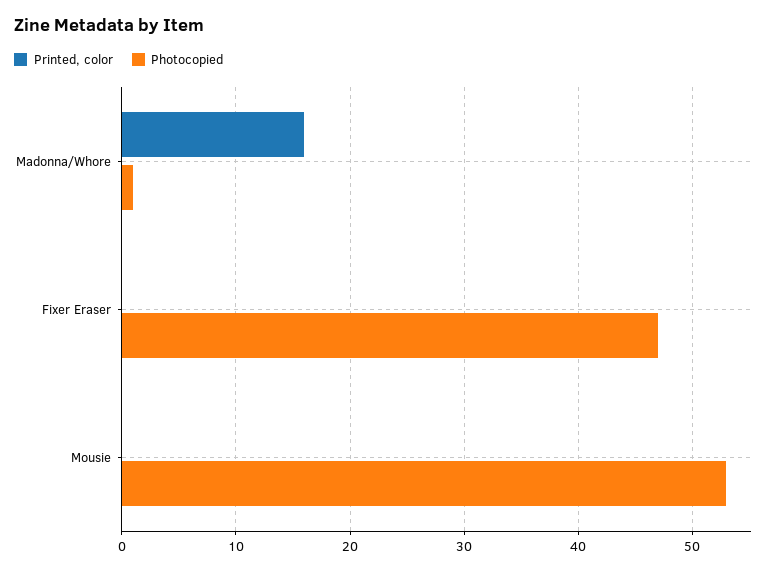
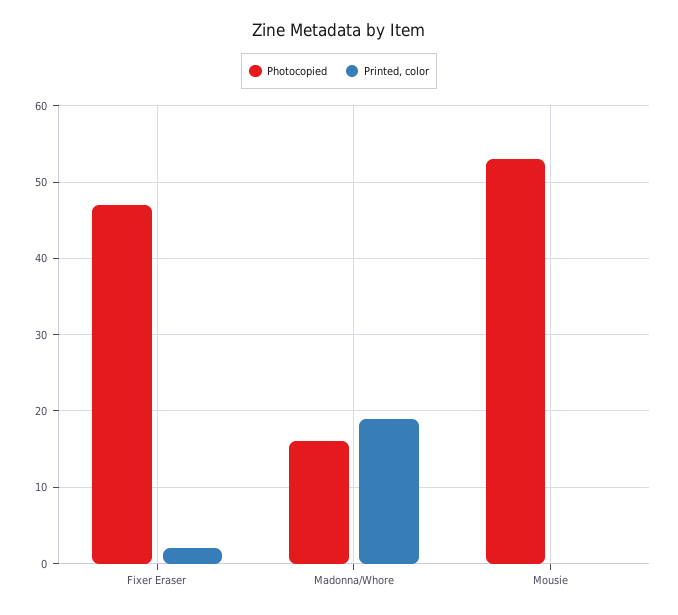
  {
    "Printed, color": {
-     "Madonna/Whore": 16,
+     "Madonna/Whore": 19,
-     "Fixer Eraser": 0,
+     "Fixer Eraser": 2,
      "Mousie": 0
    },
    "Photocopied": {
-     "Madonna/Whore": 1,
+     "Madonna/Whore": 16,
      "Fixer Eraser": 47,
      "Mousie": 53
    }
  }

